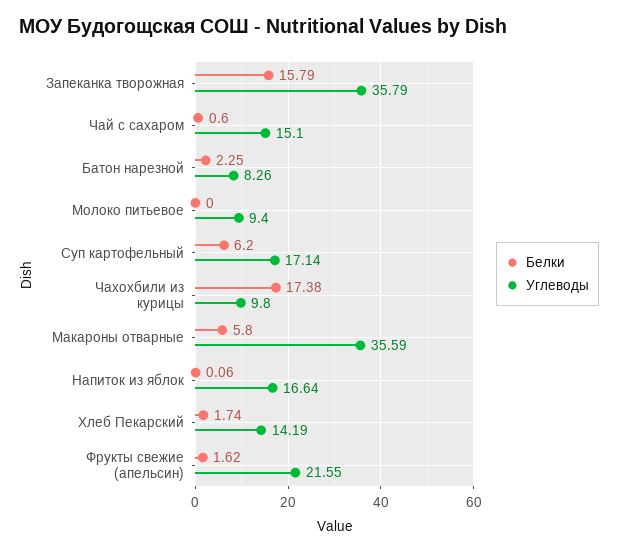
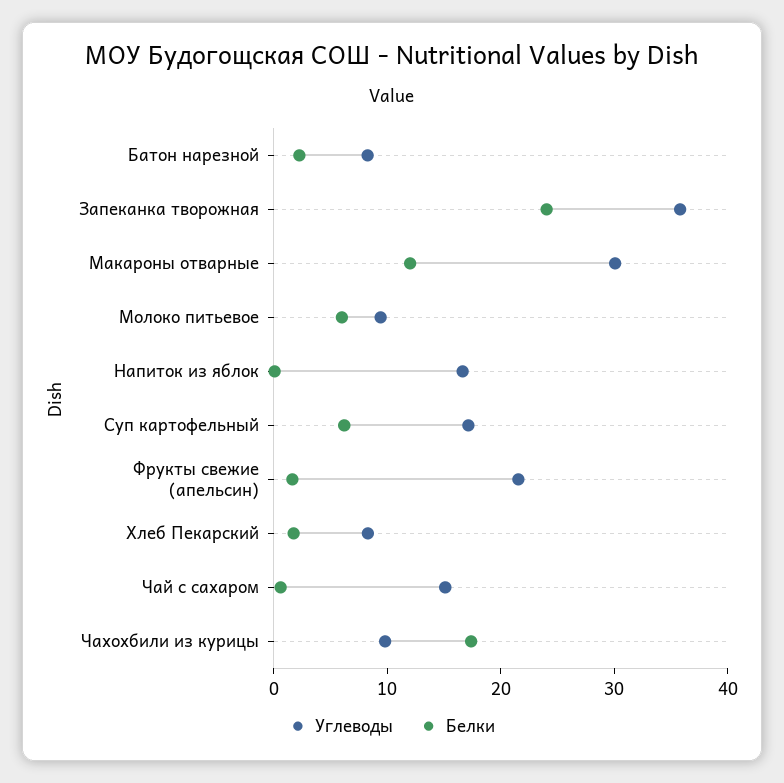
  {
    "Белки": {
-     "Запеканка творожная": 15.79,
+     "Запеканка творожная": 24,
      "Чай с сахаром": 0.6,
      "Батон нарезной": 2.25,
-     "Молоко питьевое": 0,
+     "Молоко питьевое": 6,
      "Суп картофельный": 6.2,
      "Чахохбили из курицы": 17.38,
-     "Макароны отварные": 5.8,
+     "Макароны отварные": 12,
      "Напиток из яблок": 0.06,
      "Хлеб Пекарский": 1.74,
      "Фрукты свежие (апельсин)": 1.62
    },
    "Углеводы": {
      "Запеканка творожная": 35.79,
      "Чай с сахаром": 15.1,
      "Батон нарезной": 8.26,
      "Молоко питьевое": 9.4,
      "Суп картофельный": 17.14,
      "Чахохбили из курицы": 9.8,
-     "Макароны отварные": 35.59,
+     "Макароны отварные": 30,
      "Напиток из яблок": 16.64,
-     "Хлеб Пекарский": 14.19,
+     "Хлеб Пекарский": 8,
      "Фрукты свежие (апельсин)": 21.55
    }
  }

